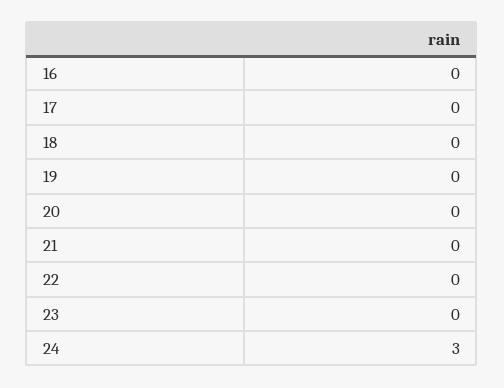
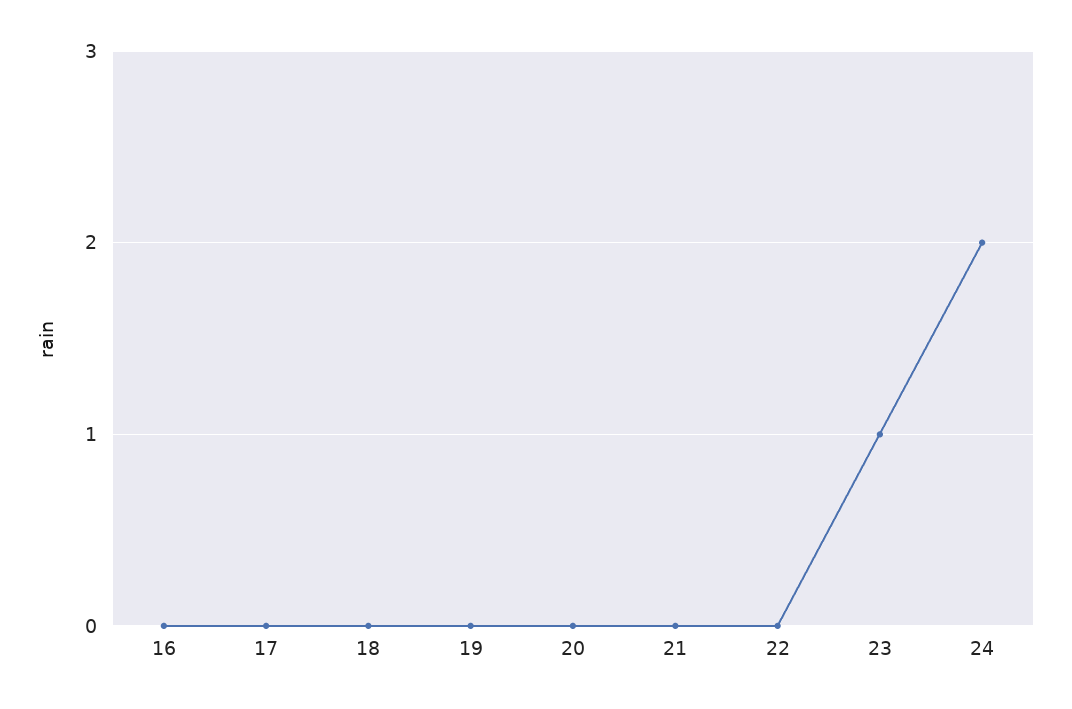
  {
    "16": 0,
    "17": 0,
    "18": 0,
    "19": 0,
    "20": 0,
    "21": 0,
    "22": 0,
-   "23": 0,
+   "23": 1,
-   "24": 3
+   "24": 2
  }

